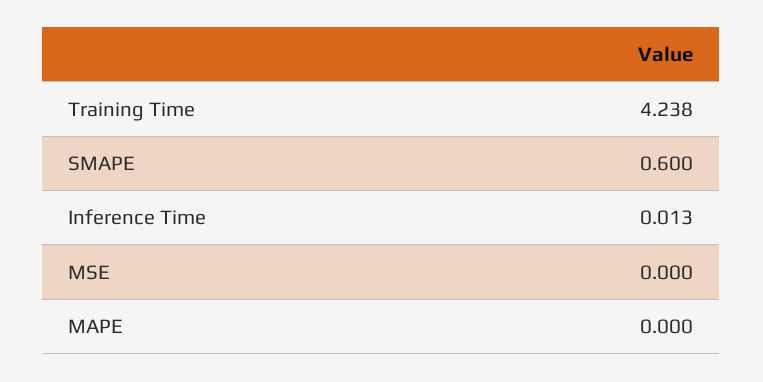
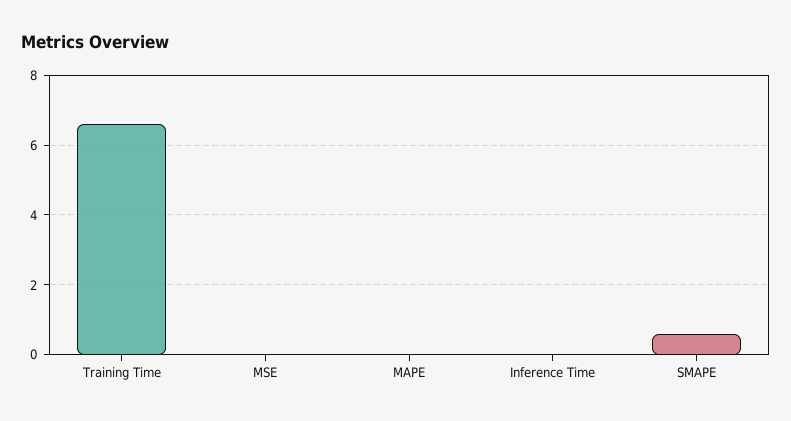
  {
-   "Training Time": 4.238,
+   "Training Time": 6.6,
    "SMAPE": 0.6,
    "Inference Time": 0.013,
    "MSE": 0,
    "MAPE": 0
  }

